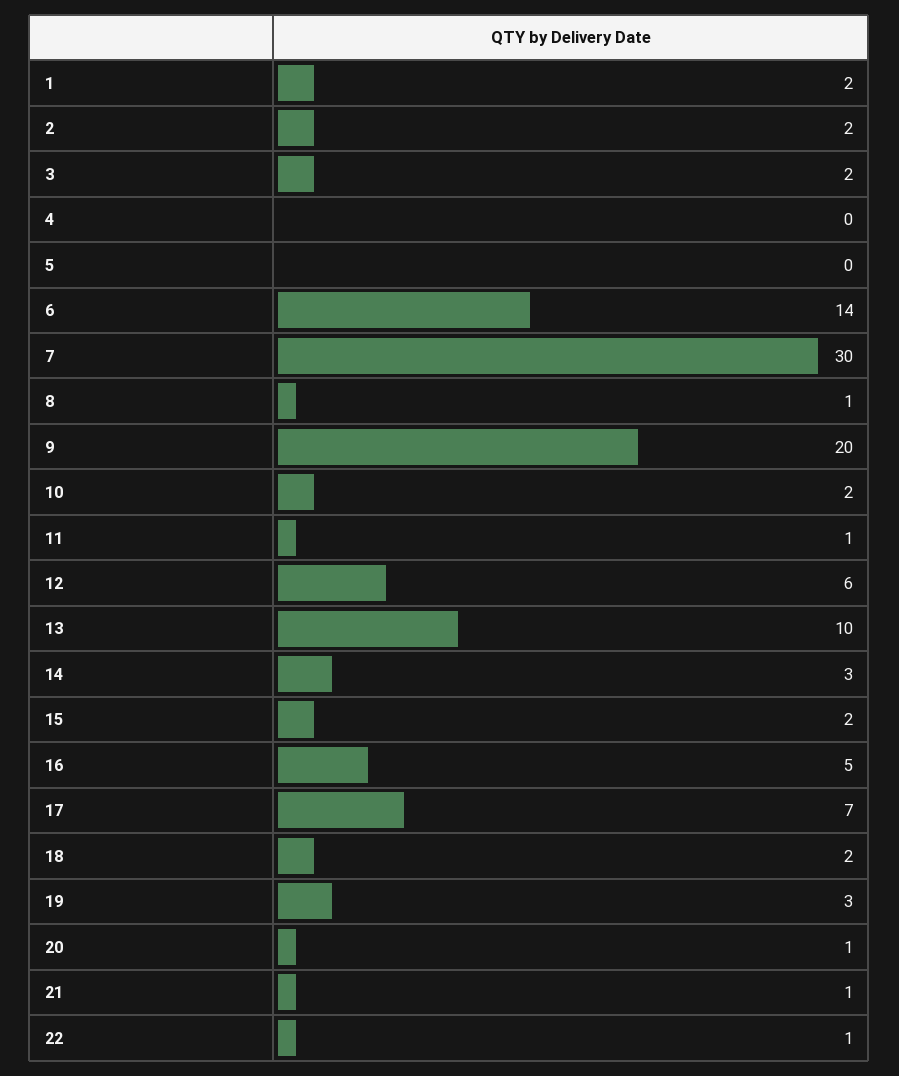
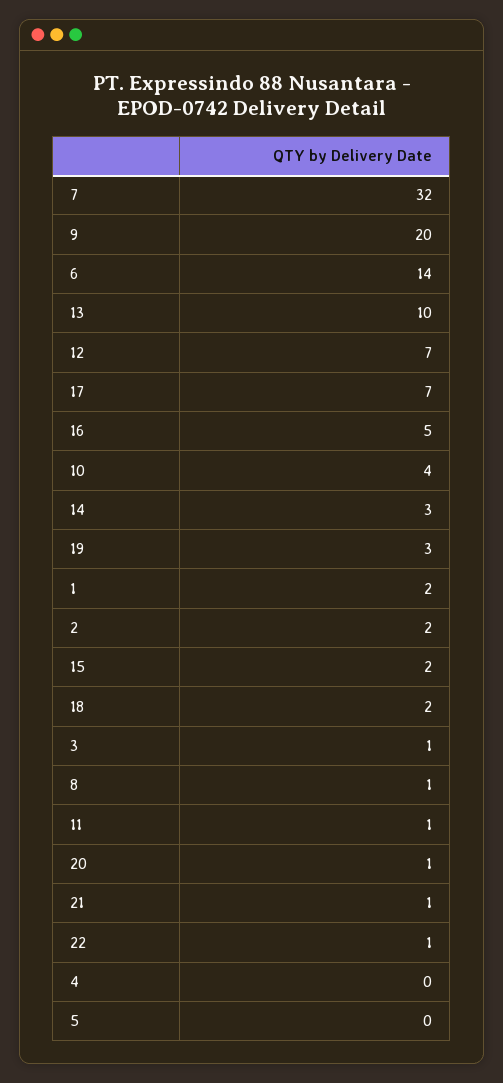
  {
    "1": 2,
    "2": 2,
-   "3": 2,
+   "3": 1,
    "4": 0,
    "5": 0,
    "6": 14,
-   "7": 30,
+   "7": 32,
    "8": 1,
    "9": 20,
-   "10": 2,
+   "10": 4,
    "11": 1,
-   "12": 6,
+   "12": 7,
    "13": 10,
    "14": 3,
    "15": 2,
    "16": 5,
    "17": 7,
    "18": 2,
    "19": 3,
    "20": 1,
    "21": 1,
    "22": 1
  }

